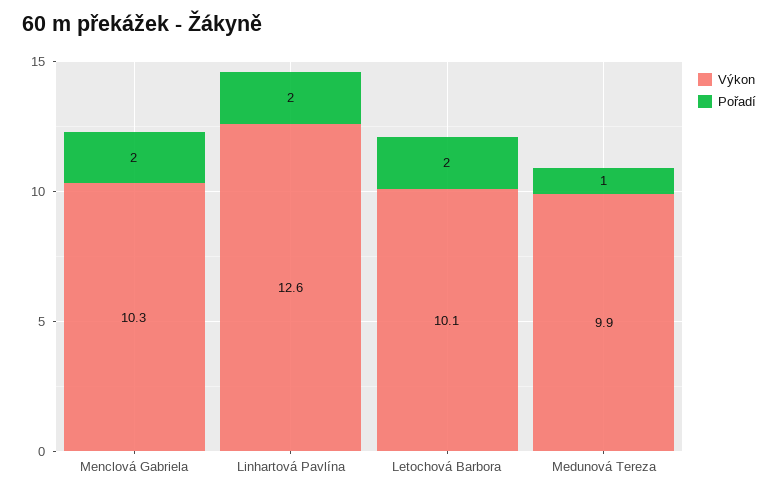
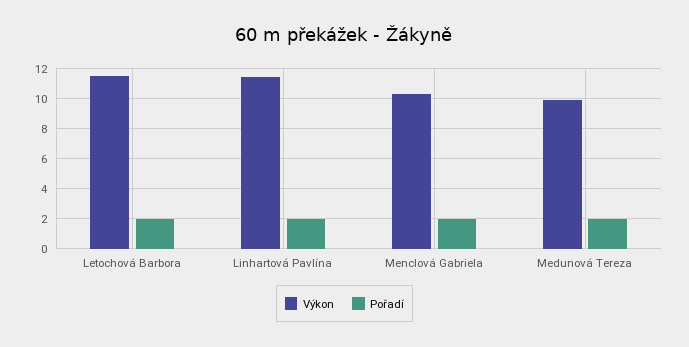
  {
    "Výkon": {
      "Menclová Gabriela": 10.3,
-     "Linhartová Pavlína": 12.6,
+     "Linhartová Pavlína": 11.5,
-     "Letochová Barbora": 10.1,
+     "Letochová Barbora": 11.5,
      "Medunová Tereza": 9.9
    },
    "Pořadí": {
      "Menclová Gabriela": 2,
      "Linhartová Pavlína": 2,
      "Letochová Barbora": 2,
-     "Medunová Tereza": 1
+     "Medunová Tereza": 2
    }
  }

